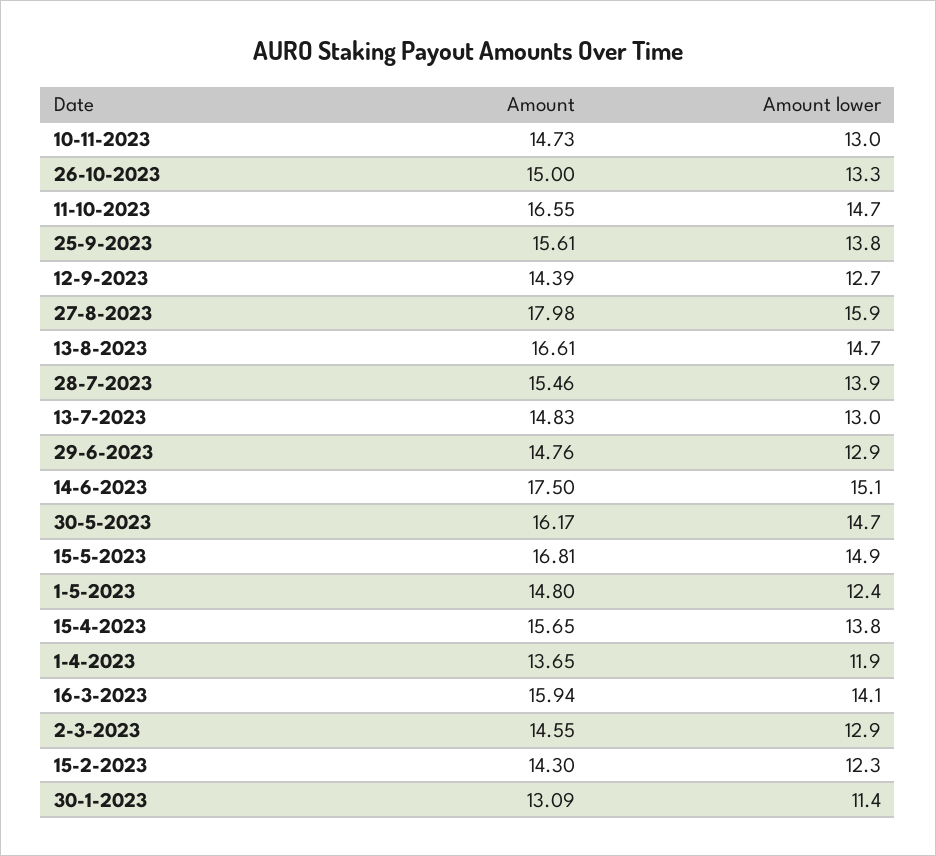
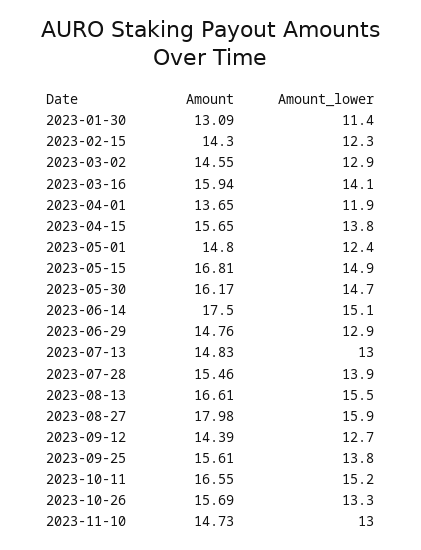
  {
    "Amount": {
      "10-11-2023": 14.73,
-     "26-10-2023": 15,
+     "26-10-2023": 15.69,
      "11-10-2023": 16.55,
      "25-9-2023": 15.61,
      "12-9-2023": 14.39,
      "27-8-2023": 17.98,
      "13-8-2023": 16.61,
      "28-7-2023": 15.46,
      "13-7-2023": 14.83,
      "29-6-2023": 14.76,
      "14-6-2023": 17.5,
      "30-5-2023": 16.17,
      "15-5-2023": 16.81,
      "1-5-2023": 14.8,
      "15-4-2023": 15.65,
      "1-4-2023": 13.65,
      "16-3-2023": 15.94,
      "2-3-2023": 14.55,
      "15-2-2023": 14.3,
      "30-1-2023": 13.09
    },
    "Amount lower": {
      "10-11-2023": 13,
      "26-10-2023": 13.3,
-     "11-10-2023": 14.7,
+     "11-10-2023": 15.2,
      "25-9-2023": 13.8,
      "12-9-2023": 12.7,
      "27-8-2023": 15.9,
-     "13-8-2023": 14.7,
+     "13-8-2023": 15.5,
      "28-7-2023": 13.9,
      "13-7-2023": 13,
      "29-6-2023": 12.9,
      "14-6-2023": 15.1,
      "30-5-2023": 14.7,
      "15-5-2023": 14.9,
      "1-5-2023": 12.4,
      "15-4-2023": 13.8,
      "1-4-2023": 11.9,
      "16-3-2023": 14.1,
      "2-3-2023": 12.9,
      "15-2-2023": 12.3,
      "30-1-2023": 11.4
    }
  }

